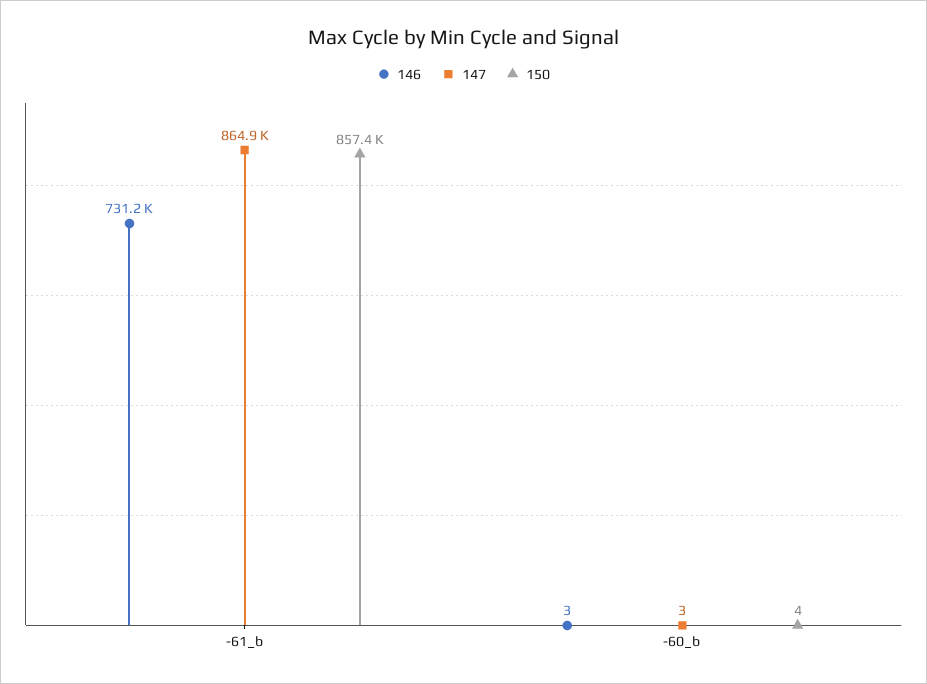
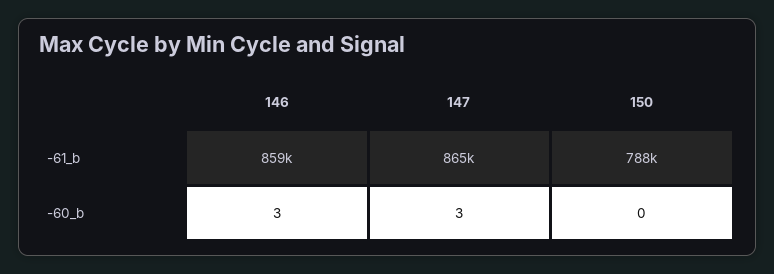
  {
    "146": {
-     "-61_b": 731200,
+     "-61_b": 859000,
      "-60_b": 3
    },
    "147": {
      "-61_b": 864900,
      "-60_b": 3
    },
    "150": {
-     "-61_b": 857400,
+     "-61_b": 788000,
-     "-60_b": 4
+     "-60_b": 0
    }
  }

